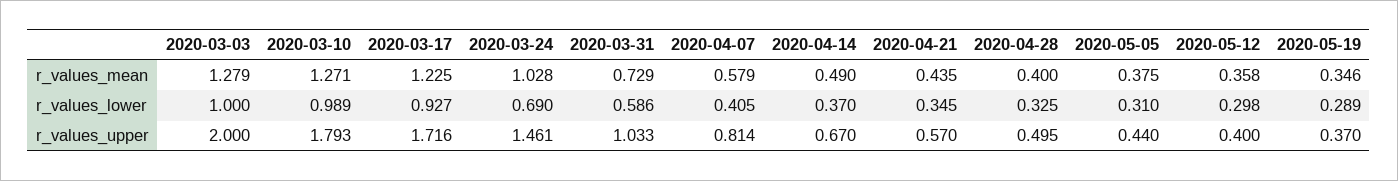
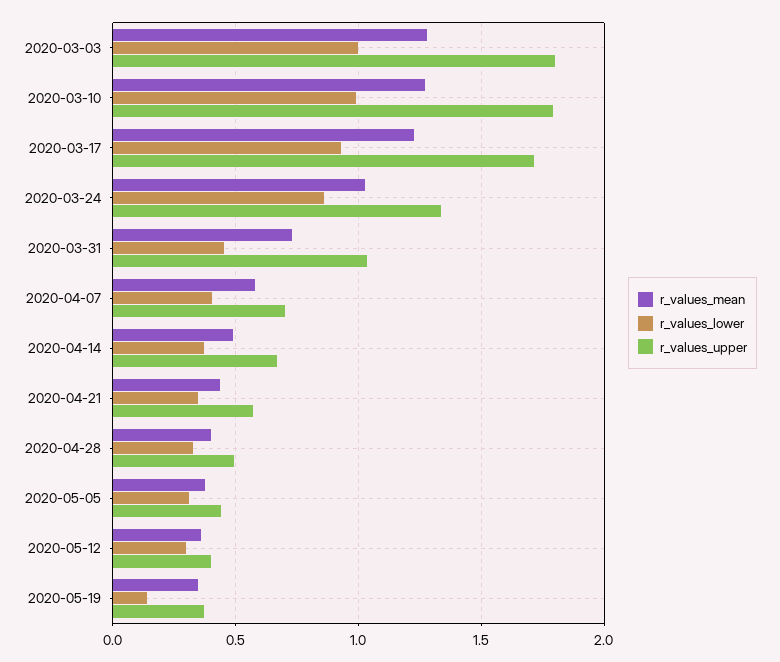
  {
    "r_values_mean": {
      "2020-03-03": 1.279,
      "2020-03-10": 1.271,
      "2020-03-17": 1.225,
      "2020-03-24": 1.028,
      "2020-03-31": 0.729,
      "2020-04-07": 0.579,
      "2020-04-14": 0.49,
      "2020-04-21": 0.435,
      "2020-04-28": 0.4,
      "2020-05-05": 0.375,
      "2020-05-12": 0.358,
      "2020-05-19": 0.346
    },
    "r_values_lower": {
      "2020-03-03": 1,
      "2020-03-10": 0.989,
      "2020-03-17": 0.927,
-     "2020-03-24": 0.69,
+     "2020-03-24": 0.85,
-     "2020-03-31": 0.586,
+     "2020-03-31": 0.45,
      "2020-04-07": 0.405,
      "2020-04-14": 0.37,
      "2020-04-21": 0.345,
      "2020-04-28": 0.325,
      "2020-05-05": 0.31,
      "2020-05-12": 0.298,
-     "2020-05-19": 0.289
+     "2020-05-19": 0.15
    },
    "r_values_upper": {
-     "2020-03-03": 2,
+     "2020-03-03": 1.8,
      "2020-03-10": 1.793,
      "2020-03-17": 1.716,
-     "2020-03-24": 1.461,
+     "2020-03-24": 1.35,
      "2020-03-31": 1.033,
-     "2020-04-07": 0.814,
+     "2020-04-07": 0.7,
      "2020-04-14": 0.67,
      "2020-04-21": 0.57,
      "2020-04-28": 0.495,
      "2020-05-05": 0.44,
      "2020-05-12": 0.4,
      "2020-05-19": 0.37
    }
  }

